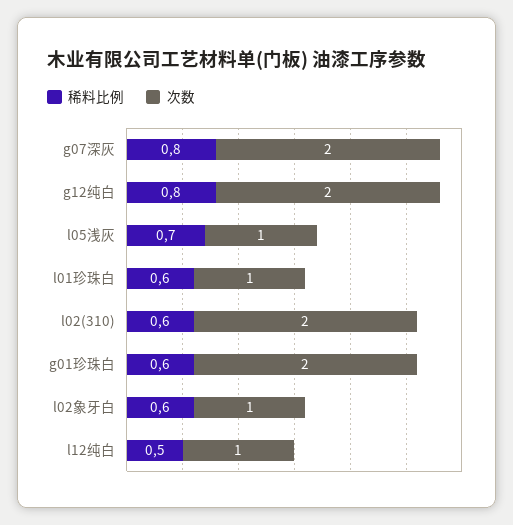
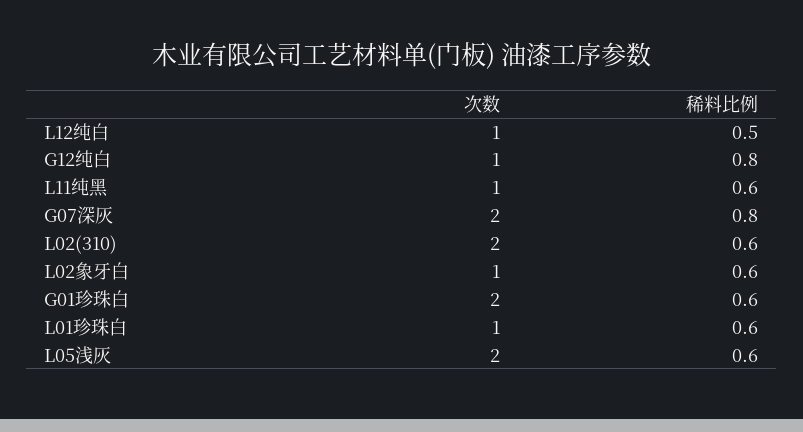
  {
    "稀料比例": {
      "g07深灰": 0.8,
      "g12纯白": 0.8,
-     "l05浅灰": 0.7,
+     "l05浅灰": 0.6,
      "l01珍珠白": 0.6,
      "l02(310)": 0.6,
      "g01珍珠白": 0.6,
      "l02象牙白": 0.6,
-     "l12纯白": 0.5
+     "l12纯白": 0.5,
+     "L11纯黑": 0.6
    },
    "次数": {
      "g07深灰": 2,
-     "g12纯白": 2,
+     "g12纯白": 1,
-     "l05浅灰": 1,
+     "l05浅灰": 2,
      "l01珍珠白": 1,
      "l02(310)": 2,
      "g01珍珠白": 2,
      "l02象牙白": 1,
-     "l12纯白": 1
+     "l12纯白": 1,
+     "L11纯黑": 1
    }
  }

